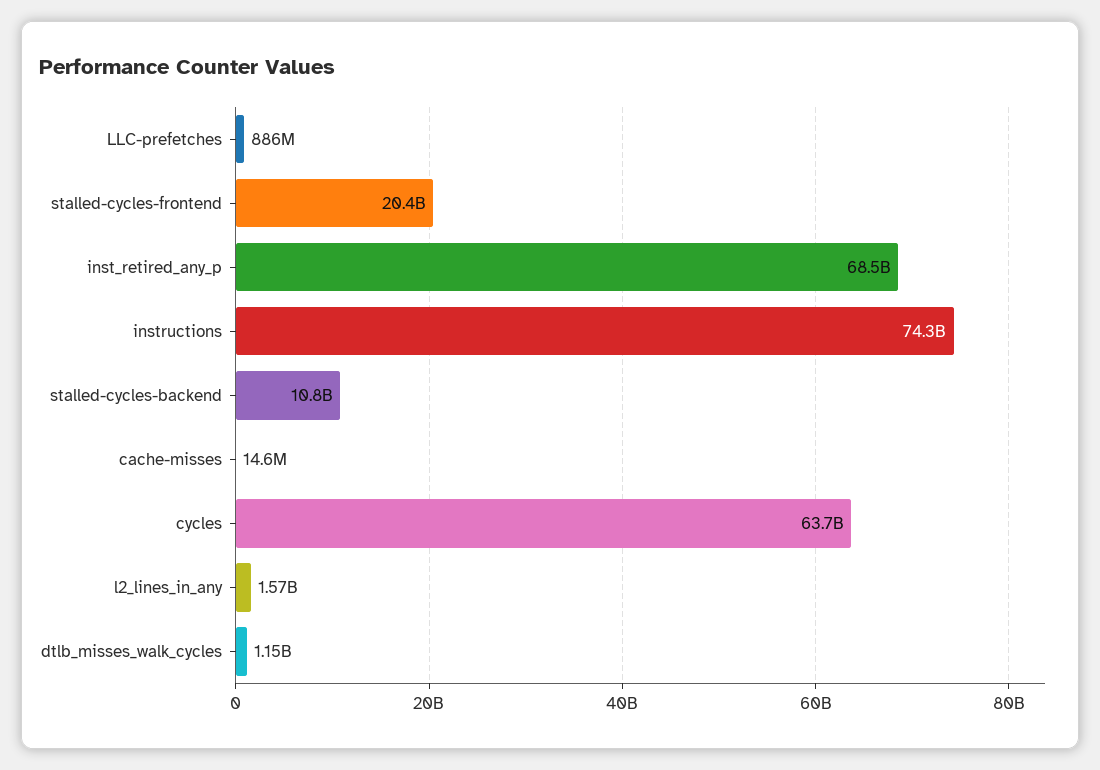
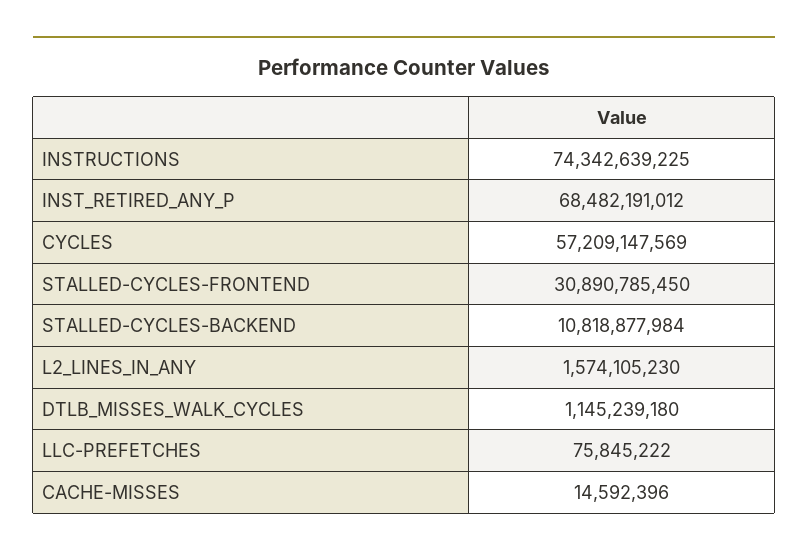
  {
-   "LLC-prefetches": 886000000,
+   "LLC-prefetches": 75845222,
-   "stalled-cycles-frontend": 20400000000,
+   "stalled-cycles-frontend": 30890785450,
    "inst_retired_any_p": 68482191012,
    "instructions": 74342639225,
    "stalled-cycles-backend": 10818877984,
    "cache-misses": 14592396,
-   "cycles": 63700000000,
+   "cycles": 57209147569,
    "l2_lines_in_any": 1574105230,
    "dtlb_misses_walk_cycles": 1145239180
  }

